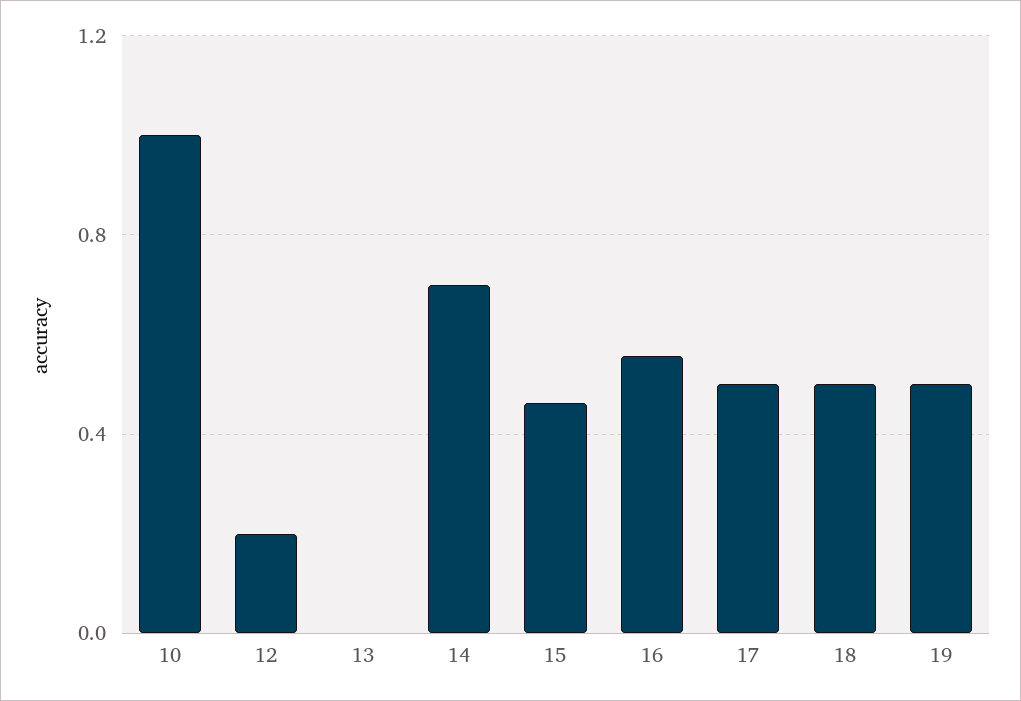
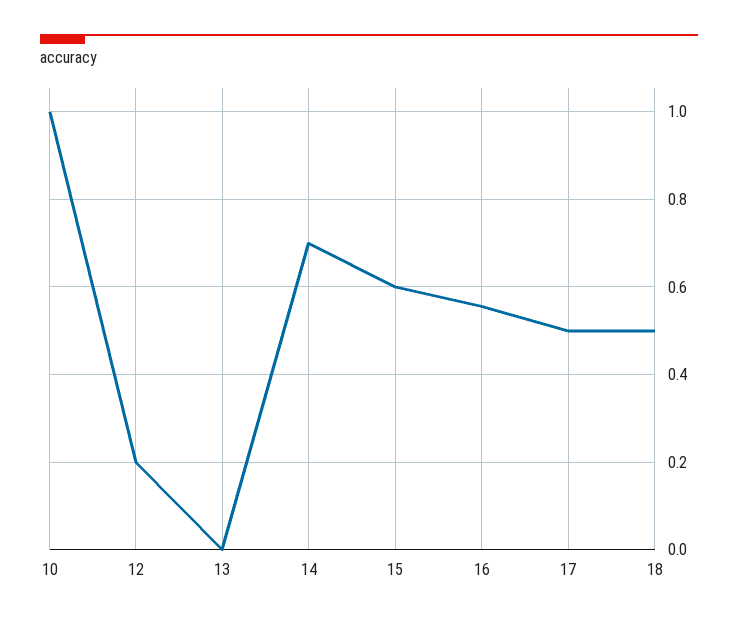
  {
    "10": 1,
    "12": 0.2,
    "13": 0,
    "14": 0.7,
-   "15": 0.45,
+   "15": 0.6,
    "16": 0.56,
    "17": 0.5,
-   "18": 0.5,
+   "18": 0.5
-   "19": 0.5
  }

